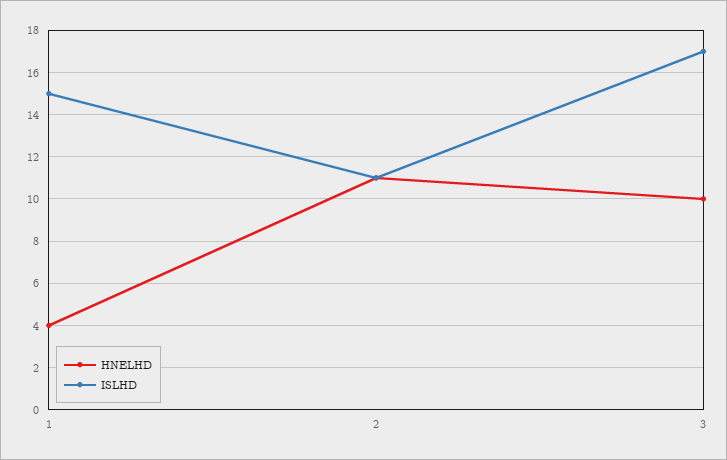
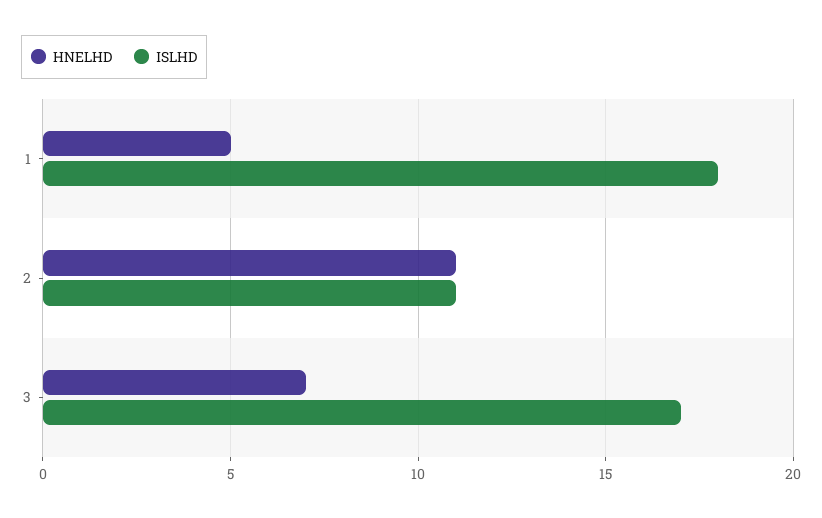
  {
    "HNELHD": {
-     "1": 4,
+     "1": 5,
      "2": 11,
-     "3": 10
+     "3": 7
    },
    "ISLHD": {
-     "1": 15,
+     "1": 18,
      "2": 11,
      "3": 17
    }
  }

